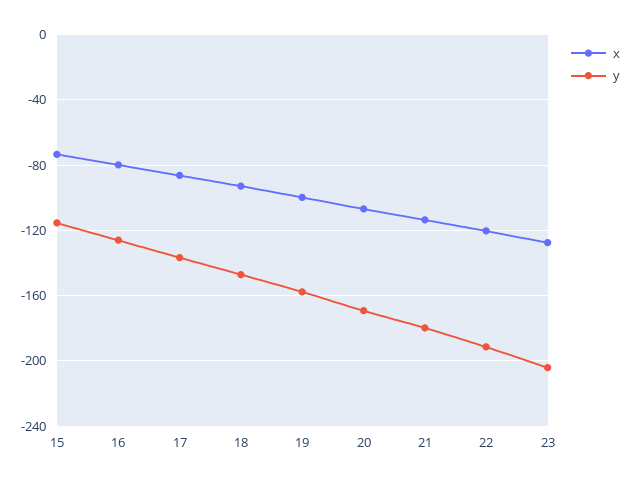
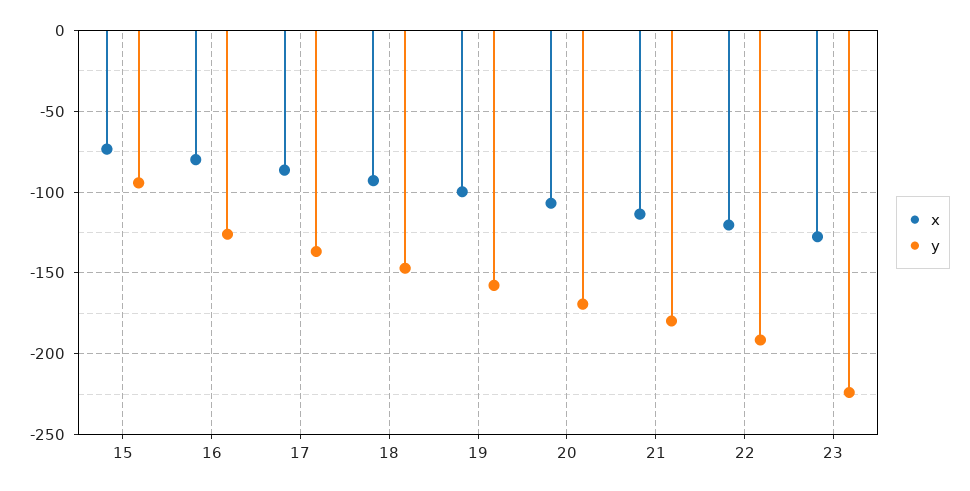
  {
    "x": {
      "15": -75,
      "16": -80,
      "17": -85,
      "18": -95,
      "19": -100,
      "20": -105,
      "21": -115,
      "22": -120,
      "23": -130
    },
    "y": {
-     "15": -115,
+     "15": -95,
      "16": -125,
      "17": -135,
      "18": -145,
      "19": -160,
      "20": -170,
      "21": -180,
      "22": -190,
-     "23": -205
+     "23": -225
    }
  }

